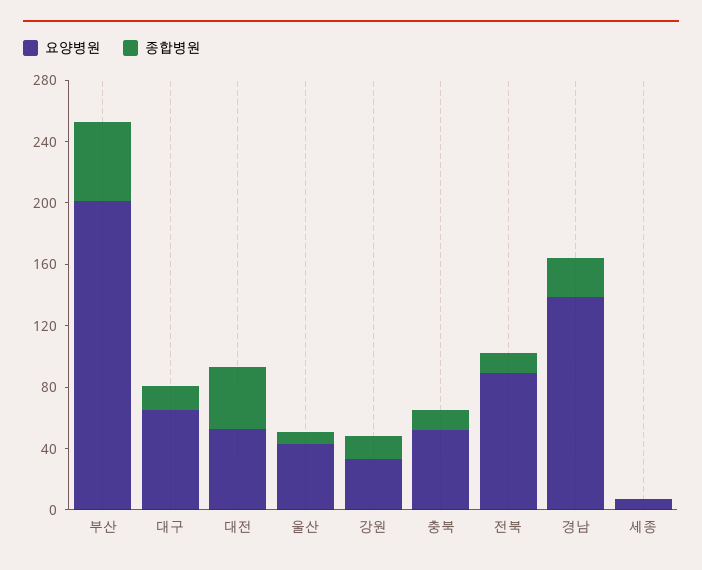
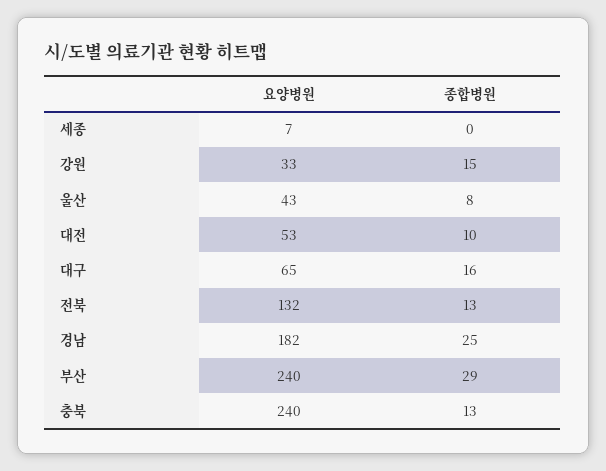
  {
    "요양병원": {
-     "부산": 200,
+     "부산": 240,
      "대구": 65,
      "대전": 53,
      "울산": 43,
      "강원": 33,
-     "충북": 50,
+     "충북": 240,
-     "전북": 90,
+     "전북": 132,
-     "경남": 140,
+     "경남": 182,
      "세종": 7
    },
    "종합병원": {
-     "부산": 50,
+     "부산": 29,
      "대구": 16,
-     "대전": 40,
+     "대전": 10,
      "울산": 8,
      "강원": 15,
      "충북": 13,
      "전북": 13,
      "경남": 25,
      "세종": 0
    }
  }

